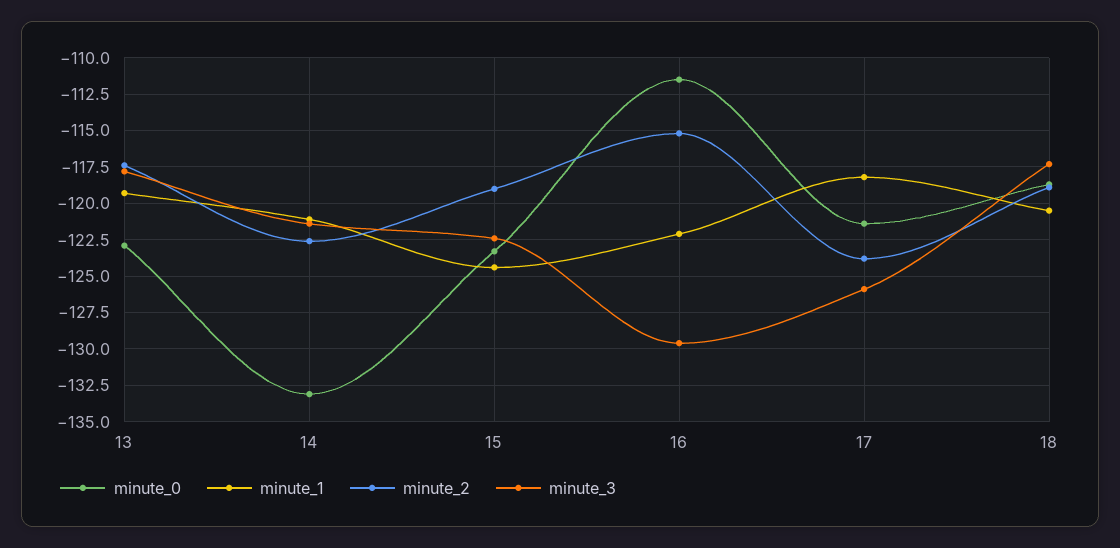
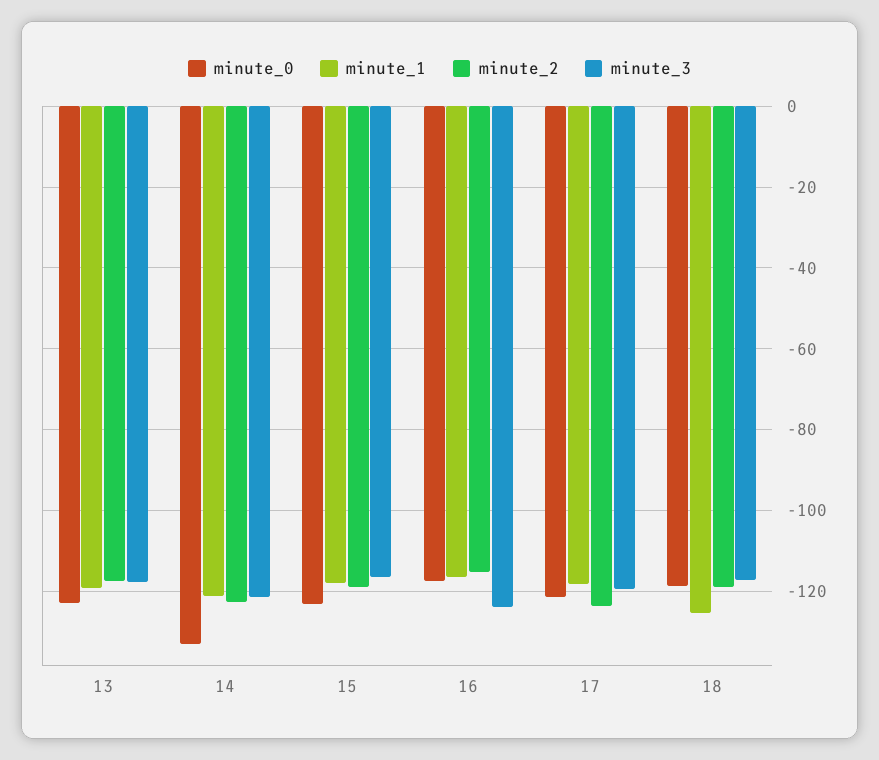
  {
    "minute_0": {
      "13": -123,
      "14": -133,
      "15": -123.5,
-     "16": -111.5,
+     "16": -118,
      "17": -121.5,
      "18": -118.5
    },
    "minute_1": {
      "13": -119.5,
      "14": -121,
-     "15": -124.5,
+     "15": -118,
-     "16": -122,
+     "16": -116,
      "17": -118,
-     "18": -120.5
+     "18": -126
    },
    "minute_2": {
      "13": -117.5,
      "14": -122.5,
      "15": -119,
      "16": -115,
      "17": -124,
      "18": -119
    },
    "minute_3": {
      "13": -118,
      "14": -121.5,
-     "15": -122.5,
+     "15": -116,
-     "16": -129.5,
+     "16": -124,
-     "17": -126,
+     "17": -120,
      "18": -117.5
    }
  }

